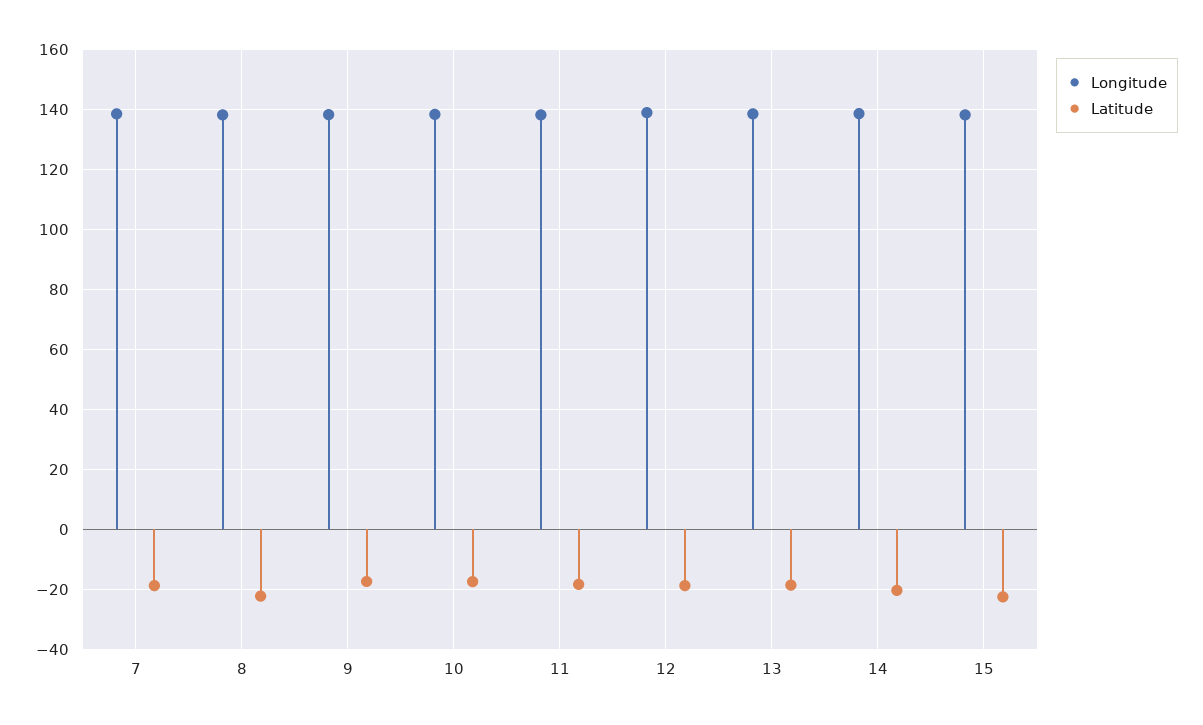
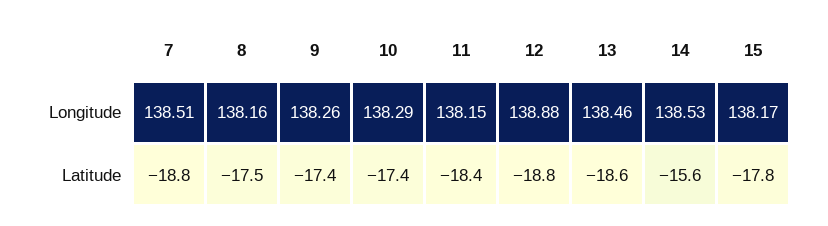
  {
    "Longitude": {
      "7": 138.51,
      "8": 138.16,
      "9": 138.26,
      "10": 138.29,
      "11": 138.15,
      "12": 138.88,
      "13": 138.46,
      "14": 138.53,
      "15": 138.17
    },
    "Latitude": {
      "7": -18.8,
-     "8": -22,
+     "8": -17.5,
      "9": -17.4,
      "10": -17.4,
      "11": -18.4,
      "12": -18.8,
      "13": -18.6,
-     "14": -20,
+     "14": -15.6,
-     "15": -22
+     "15": -17.8
    }
  }

